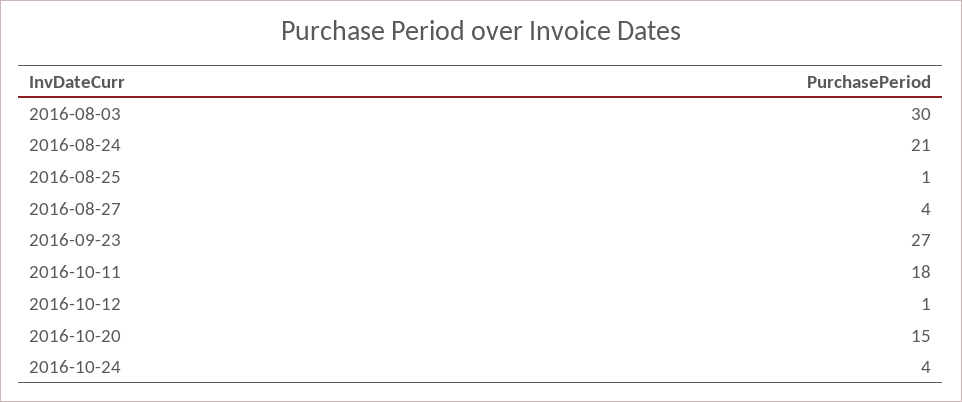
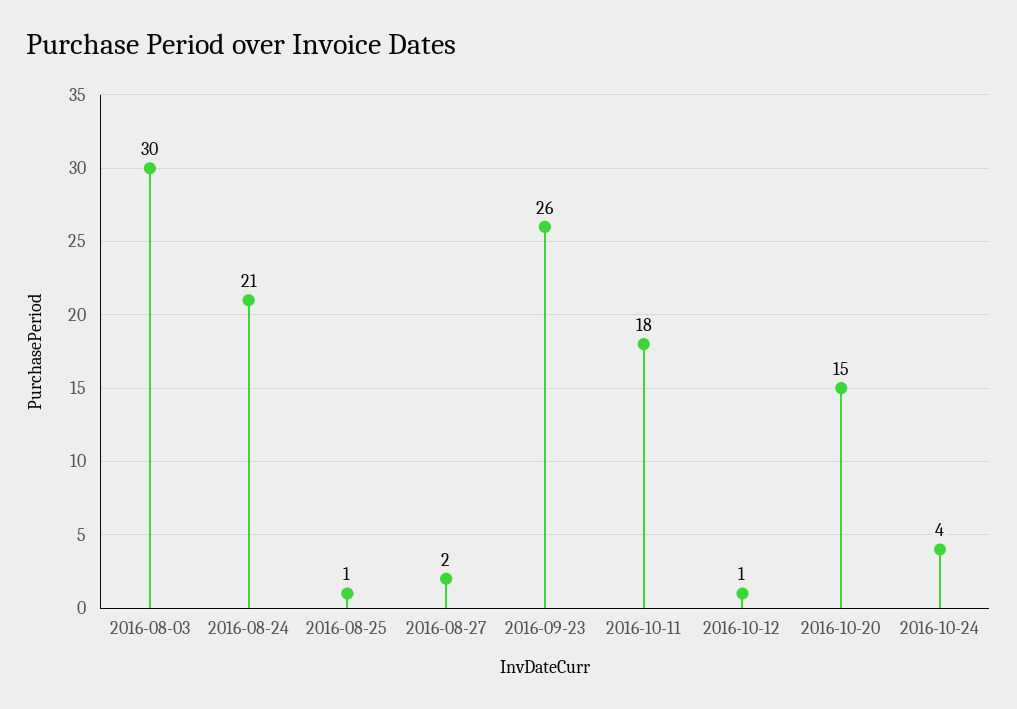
  {
    "2016-08-03": 30,
    "2016-08-24": 21,
    "2016-08-25": 1,
-   "2016-08-27": 4,
+   "2016-08-27": 2,
-   "2016-09-23": 27,
+   "2016-09-23": 26,
    "2016-10-11": 18,
    "2016-10-12": 1,
    "2016-10-20": 15,
    "2016-10-24": 4
  }

